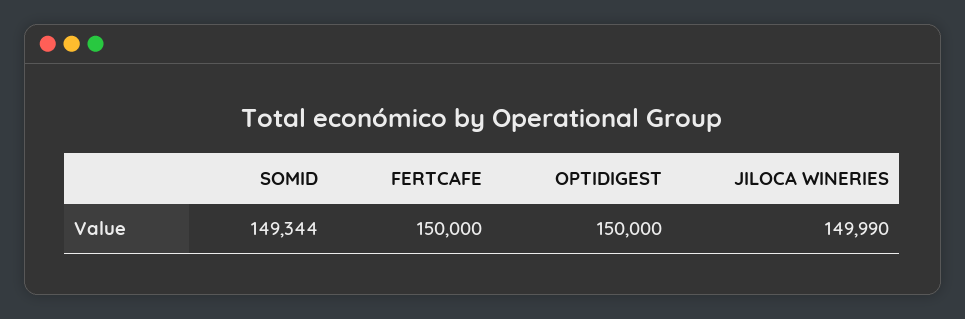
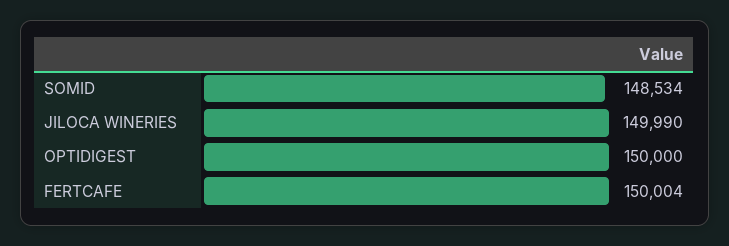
  {
-   "SOMID": 149344,
+   "SOMID": 148534,
-   "FERTCAFE": 150000,
+   "FERTCAFE": 150004,
    "OPTIDIGEST": 150000,
    "JILOCA WINERIES": 149990
  }

